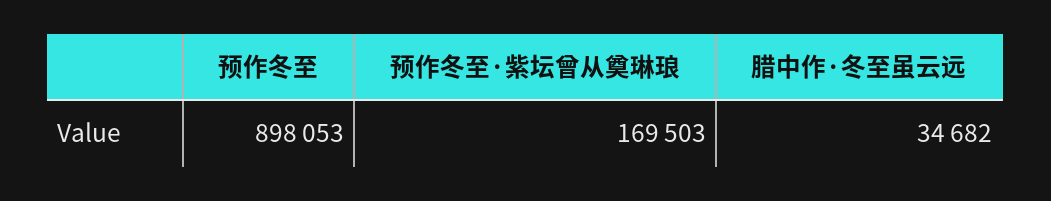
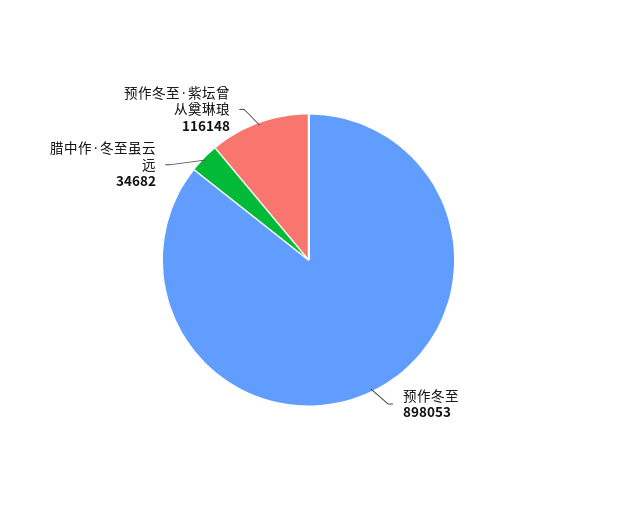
  {
    "预作冬至": 898053,
-   "预作冬至·紫坛曾从奠琳琅": 169503,
+   "预作冬至·紫坛曾从奠琳琅": 116148,
    "腊中作·冬至虽云远": 34682
  }

